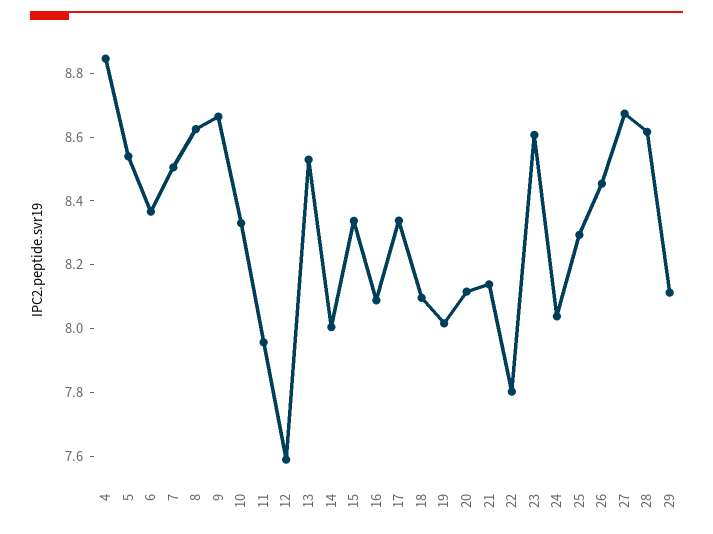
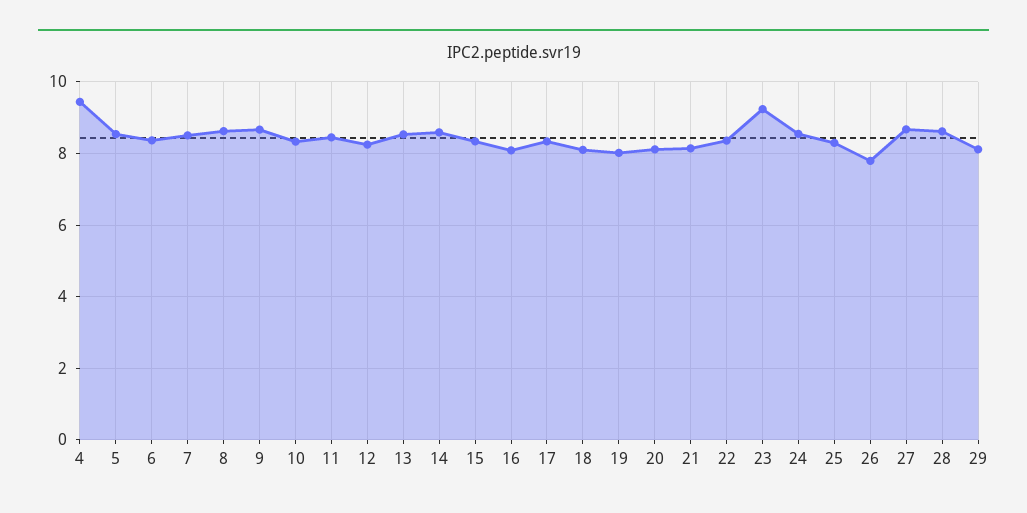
  {
-   "4": 8.85,
+   "4": 9.4,
    "5": 8.55,
    "6": 8.35,
    "7": 8.5,
    "8": 8.65,
    "9": 8.65,
    "10": 8.35,
-   "11": 7.95,
+   "11": 8.4,
-   "12": 7.6,
+   "12": 8.2,
    "13": 8.55,
-   "14": 8,
+   "14": 8.6,
    "15": 8.35,
    "16": 8.1,
    "17": 8.35,
    "18": 8.1,
    "19": 8,
    "20": 8.1,
    "21": 8.15,
-   "22": 7.8,
+   "22": 8.4,
-   "23": 8.6,
+   "23": 9.2,
-   "24": 8.05,
+   "24": 8.6,
    "25": 8.3,
-   "26": 8.45,
+   "26": 7.8,
    "27": 8.65,
    "28": 8.6,
    "29": 8.1
  }

